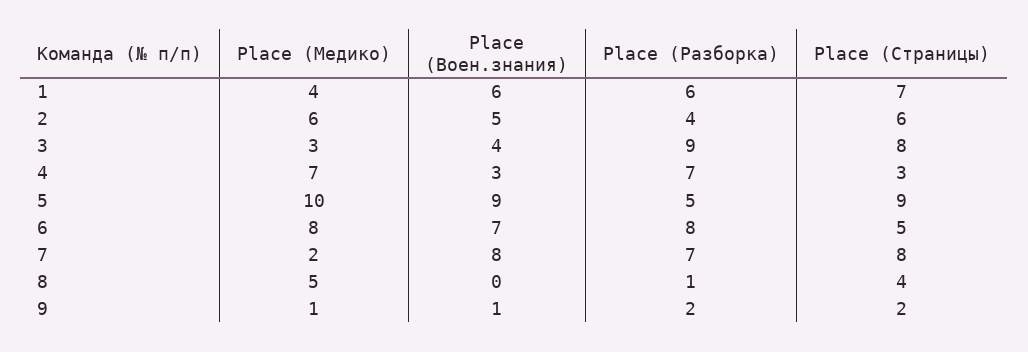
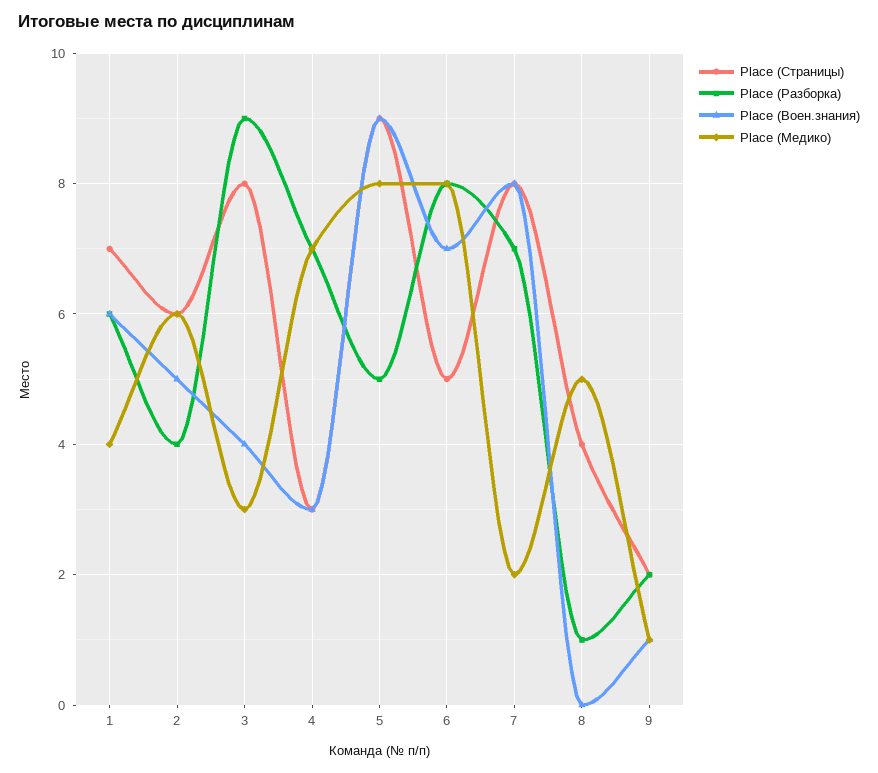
  {
    "Place (Медико)": {
      "1": 4,
      "2": 6,
      "3": 3,
      "4": 7,
-     "5": 10,
+     "5": 8,
      "6": 8,
      "7": 2,
      "8": 5,
      "9": 1
    },
    "Place (Воен.знания)": {
      "1": 6,
      "2": 5,
      "3": 4,
      "4": 3,
      "5": 9,
      "6": 7,
      "7": 8,
      "8": 0,
      "9": 1
    },
    "Place (Разборка)": {
      "1": 6,
      "2": 4,
      "3": 9,
      "4": 7,
      "5": 5,
      "6": 8,
      "7": 7,
      "8": 1,
      "9": 2
    },
    "Place (Страницы)": {
      "1": 7,
      "2": 6,
      "3": 8,
      "4": 3,
      "5": 9,
      "6": 5,
      "7": 8,
      "8": 4,
      "9": 2
    }
  }

